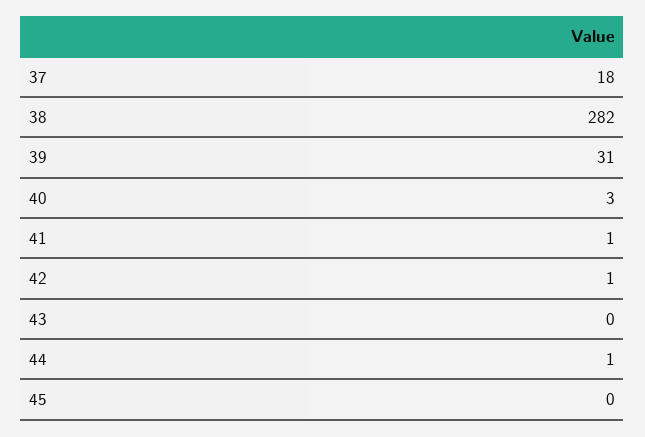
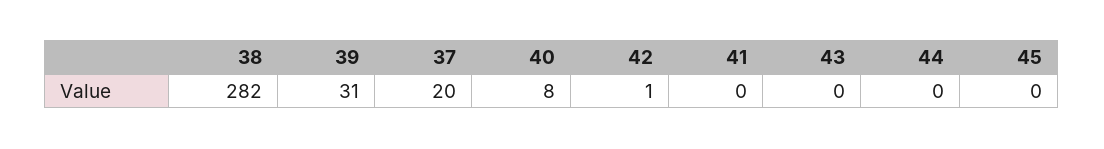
  {
-   "37": 18,
+   "37": 20,
    "38": 282,
    "39": 31,
-   "40": 3,
+   "40": 8,
-   "41": 1,
+   "41": 0,
    "42": 1,
    "43": 0,
-   "44": 1,
+   "44": 0,
    "45": 0
  }

